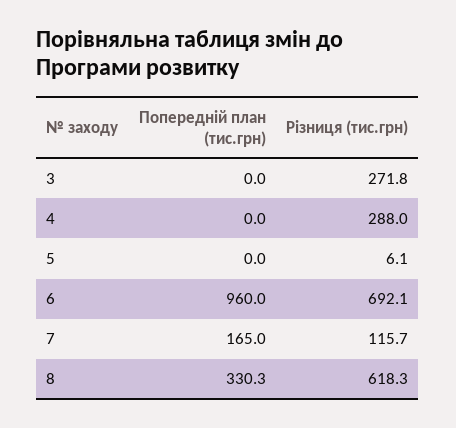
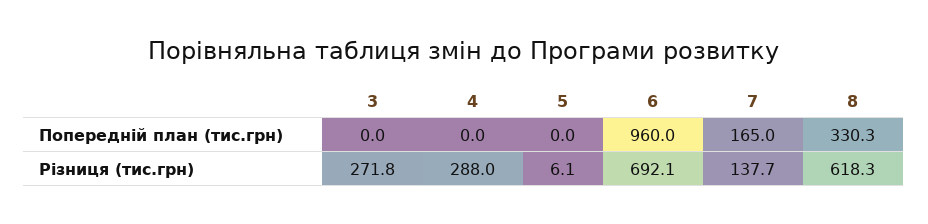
  {
    "Попередній план (тис.грн)": {
      "3": 0,
      "4": 0,
      "5": 0,
      "6": 960,
      "7": 165,
      "8": 330.3
    },
    "Різниця (тис.грн)": {
      "3": 271.8,
      "4": 288,
      "5": 6.1,
      "6": 692.1,
-     "7": 115.7,
+     "7": 137.7,
      "8": 618.3
    }
  }

